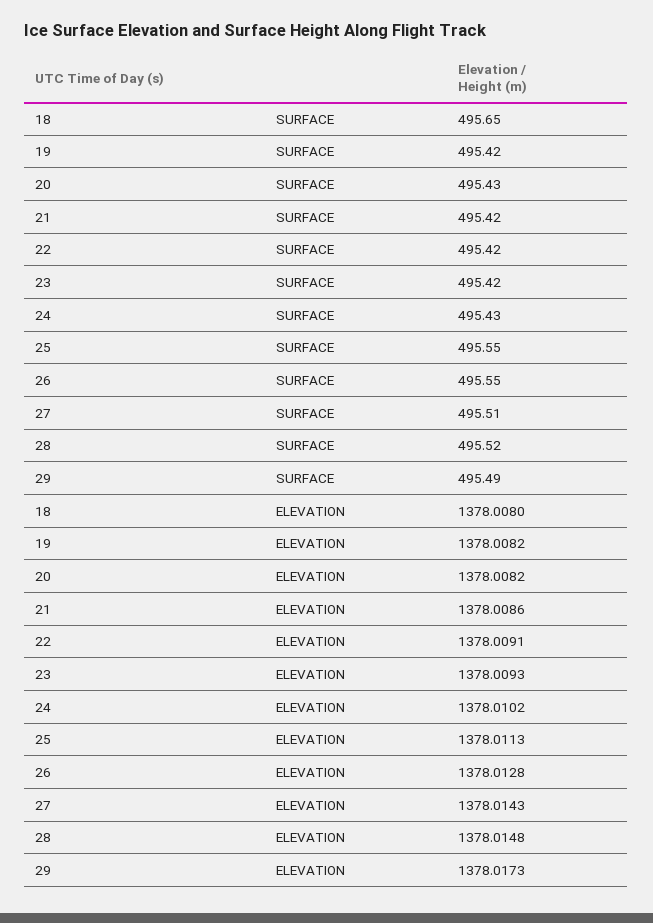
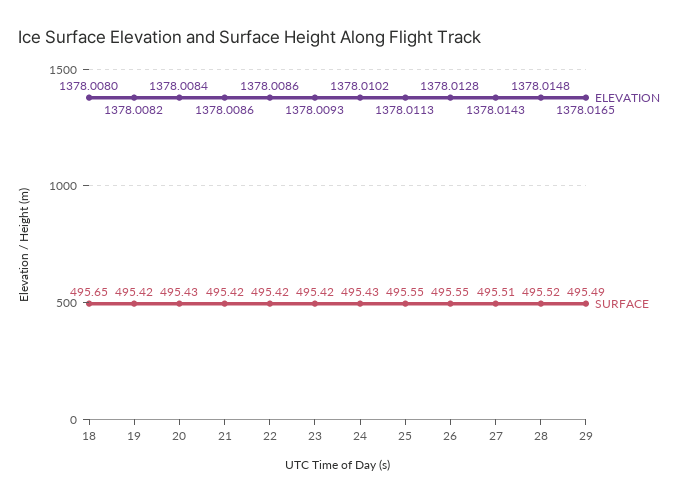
  {
    "SURFACE": {
      "18": 495.65,
      "19": 495.42,
      "20": 495.43,
      "21": 495.42,
      "22": 495.42,
      "23": 495.42,
      "24": 495.43,
      "25": 495.55,
      "26": 495.55,
      "27": 495.51,
      "28": 495.52,
      "29": 495.49
    },
    "ELEVATION": {
      "18": 1378.008,
      "19": 1378.0082,
-     "20": 1378.0082,
+     "20": 1378.0084,
      "21": 1378.0086,
-     "22": 1378.0091,
+     "22": 1378.0086,
      "23": 1378.0093,
      "24": 1378.0102,
      "25": 1378.0113,
      "26": 1378.0128,
      "27": 1378.0143,
      "28": 1378.0148,
-     "29": 1378.0173
+     "29": 1378.0165
    }
  }

